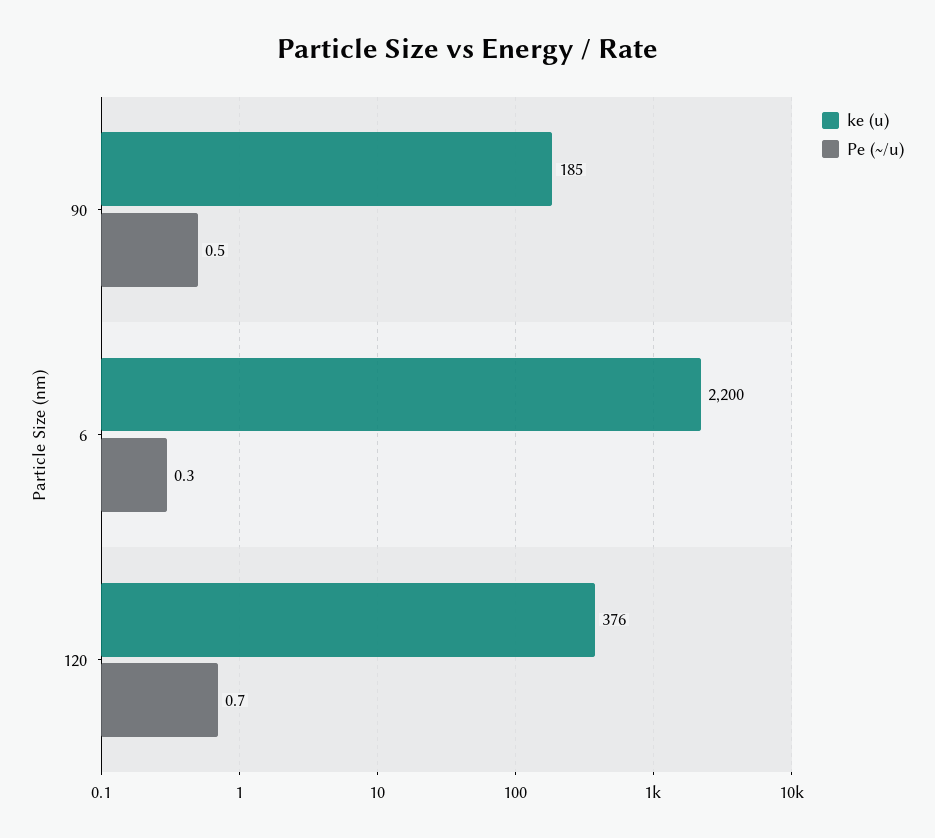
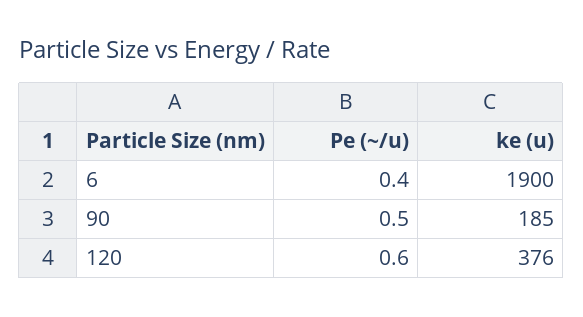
  {
    "ke (u)": {
      "90": 185,
-     "6": 2200,
+     "6": 1900,
      "120": 376
    },
    "Pe (~/u)": {
      "90": 0.5,
-     "6": 0.3,
+     "6": 0.4,
-     "120": 0.7
+     "120": 0.6
    }
  }

